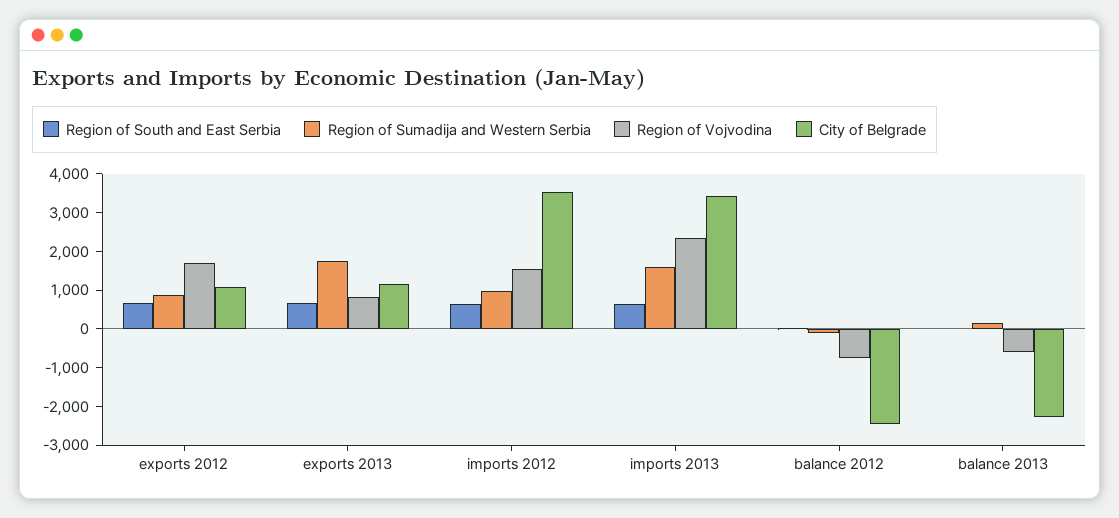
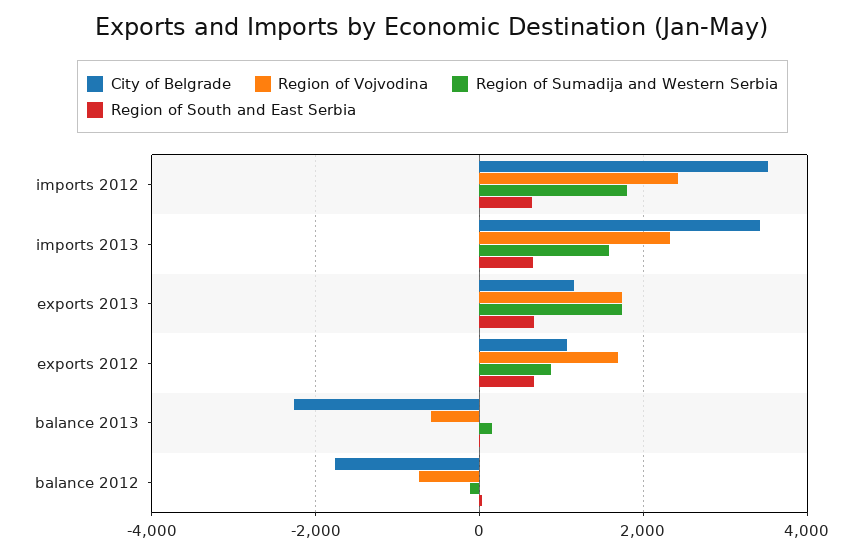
  {
    "Region of South and East Serbia": {
      "exports 2012": 600,
      "exports 2013": 600,
      "imports 2012": 600,
      "imports 2013": 600,
      "balance 2012": 0,
      "balance 2013": 0
    },
    "Region of Sumadija and Western Serbia": {
      "exports 2012": 800,
      "exports 2013": 1800,
-     "imports 2012": 1000,
+     "imports 2012": 1800,
      "imports 2013": 1600,
      "balance 2012": -200,
      "balance 2013": 200
    },
    "Region of Vojvodina": {
      "exports 2012": 1600,
-     "exports 2013": 750,
+     "exports 2013": 1800,
-     "imports 2012": 1500,
+     "imports 2012": 2400,
      "imports 2013": 2400,
      "balance 2012": -800,
      "balance 2013": -600
    },
    "City of Belgrade": {
      "exports 2012": 1000,
      "exports 2013": 1200,
      "imports 2012": 3600,
      "imports 2013": 3400,
-     "balance 2012": -2500,
+     "balance 2012": -1800,
      "balance 2013": -2200
    }
  }

